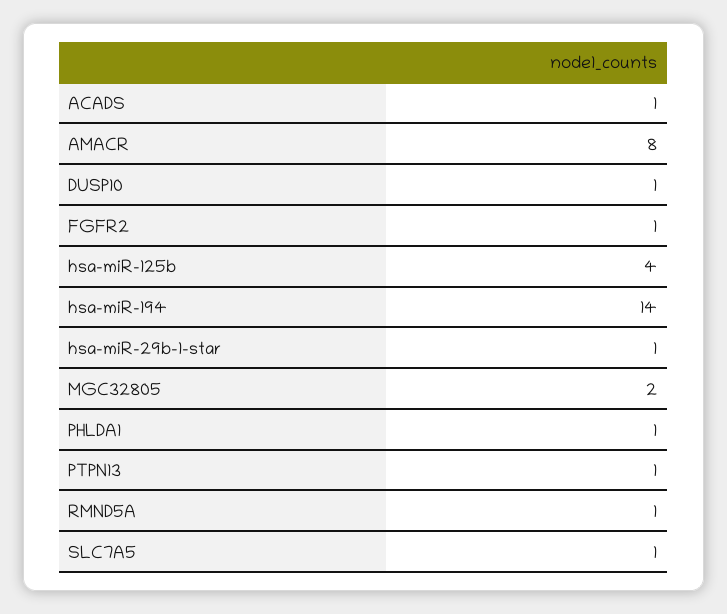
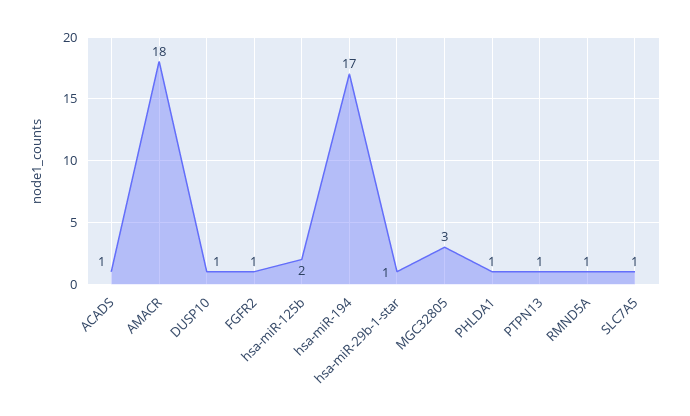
  {
    "ACADS": 1,
-   "AMACR": 8,
+   "AMACR": 18,
    "DUSP10": 1,
    "FGFR2": 1,
-   "hsa-miR-125b": 4,
+   "hsa-miR-125b": 2,
-   "hsa-miR-194": 14,
+   "hsa-miR-194": 17,
    "hsa-miR-29b-1-star": 1,
-   "MGC32805": 2,
+   "MGC32805": 3,
    "PHLDA1": 1,
    "PTPN13": 1,
    "RMND5A": 1,
    "SLC7A5": 1
  }

